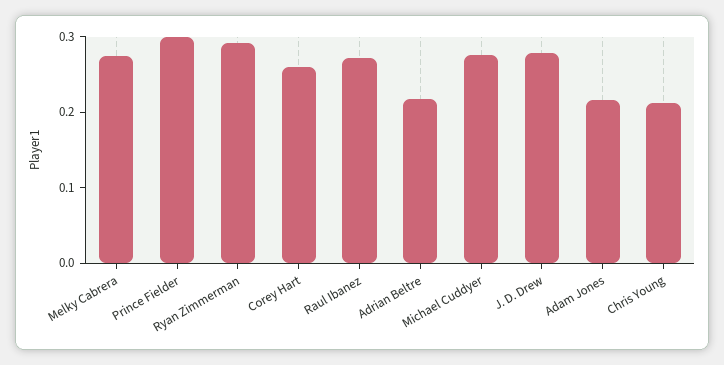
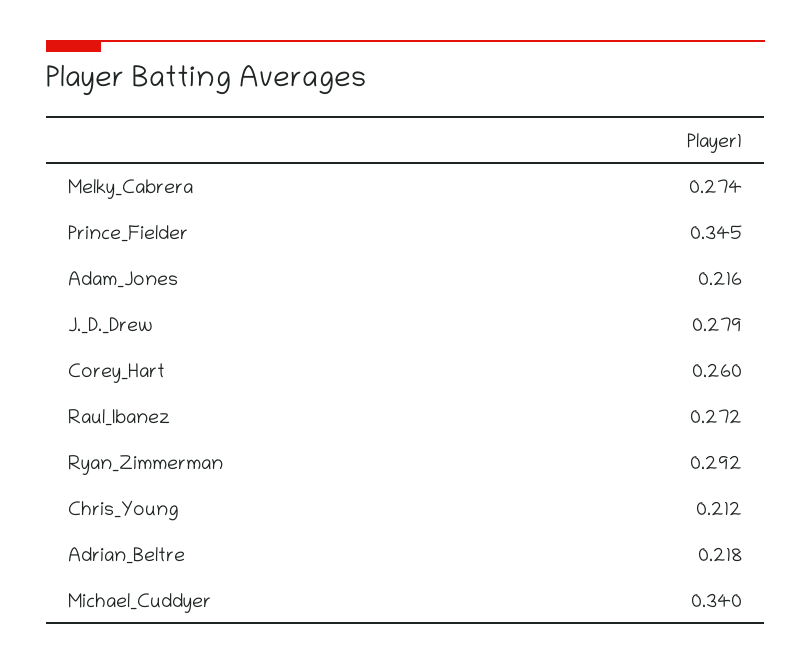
  {
    "Melky Cabrera": 0.274,
-   "Prince Fielder": 0.3,
+   "Prince Fielder": 0.345,
    "Ryan Zimmerman": 0.292,
    "Corey Hart": 0.26,
    "Raul Ibanez": 0.272,
    "Adrian Beltre": 0.218,
-   "Michael Cuddyer": 0.28,
+   "Michael Cuddyer": 0.34,
    "J. D. Drew": 0.279,
    "Adam Jones": 0.216,
    "Chris Young": 0.212
  }

